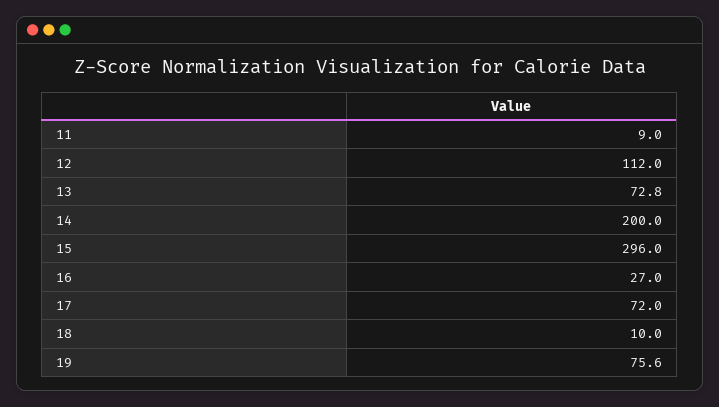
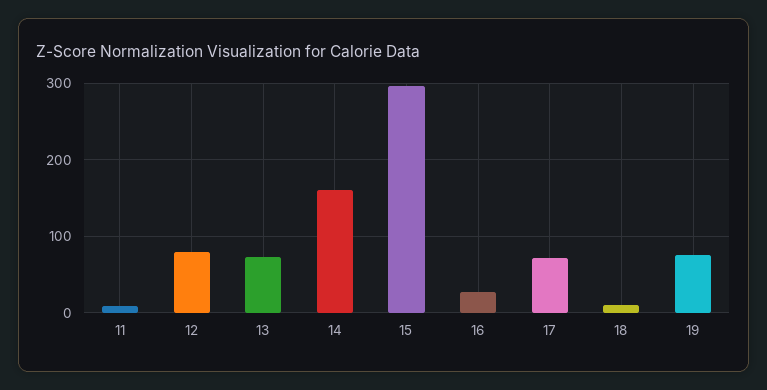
  {
    "11": 9,
-   "12": 112,
+   "12": 80,
    "13": 72.8,
-   "14": 200,
+   "14": 160,
    "15": 296,
    "16": 27,
    "17": 72,
    "18": 10,
    "19": 75.6
  }

